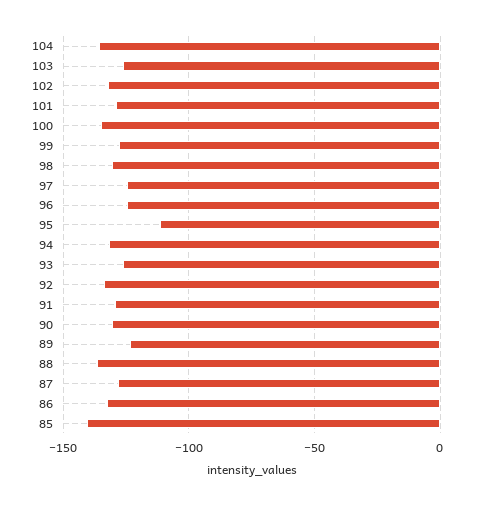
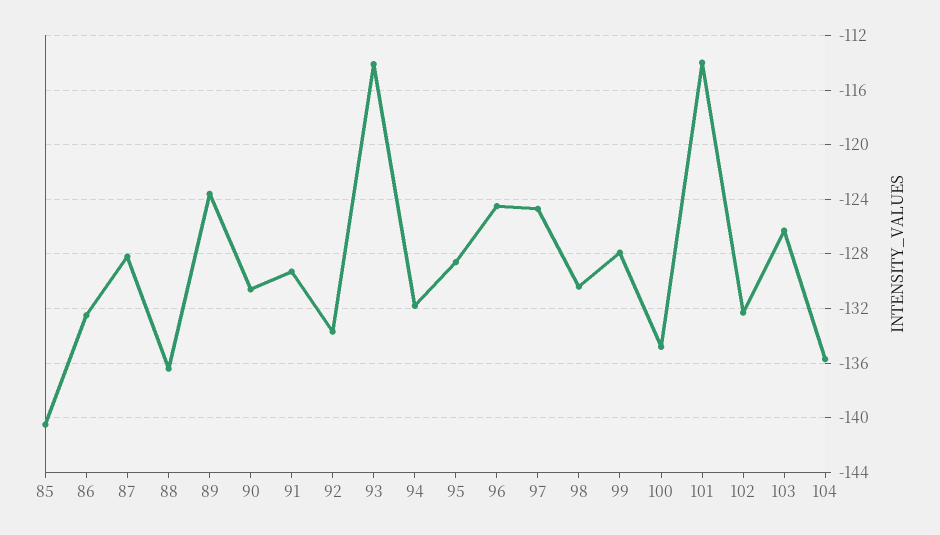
  {
    "104": -135.5,
    "103": -126.5,
    "102": -132.5,
-   "101": -130,
+   "101": -114,
    "100": -135,
    "99": -128,
    "98": -130.5,
    "97": -124.5,
    "96": -124.5,
-   "95": -110,
+   "95": -128.5,
    "94": -132,
-   "93": -125,
+   "93": -114,
    "92": -133.5,
    "91": -129.5,
    "90": -130.5,
    "89": -123.5,
    "88": -136.5,
    "87": -128,
    "86": -132.5,
    "85": -140.5
  }

